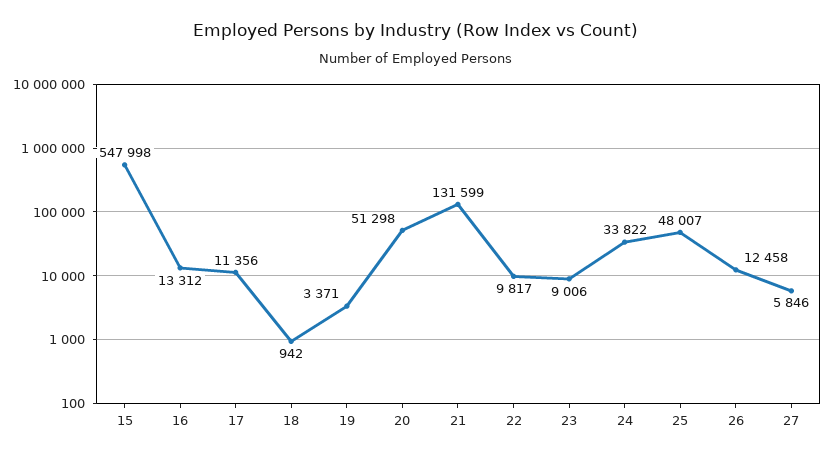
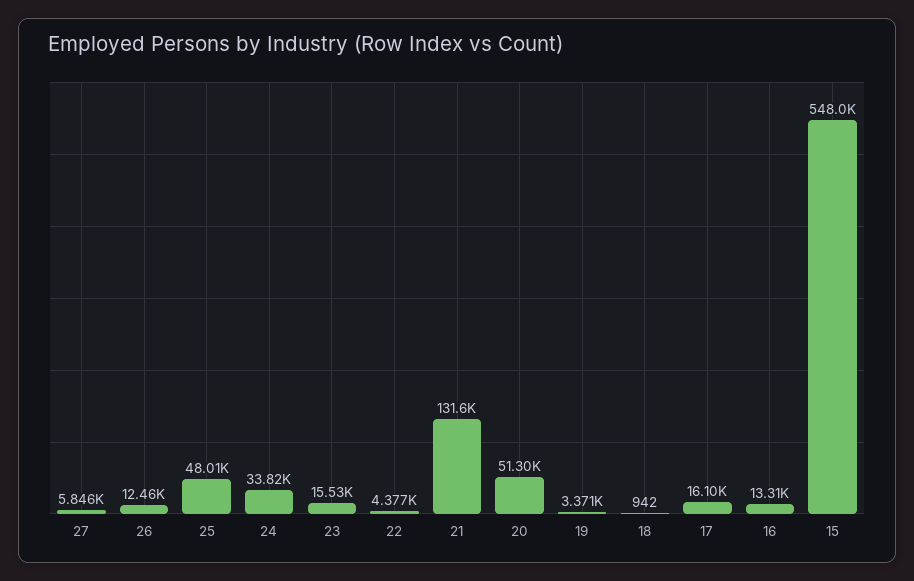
  {
    "15": 547998,
    "16": 13312,
-   "17": 11356,
+   "17": 16100,
    "18": 942,
    "19": 3371,
    "20": 51298,
    "21": 131599,
-   "22": 9817,
+   "22": 4377,
-   "23": 9006,
+   "23": 15530,
    "24": 33822,
    "25": 48007,
    "26": 12458,
    "27": 5846
  }

